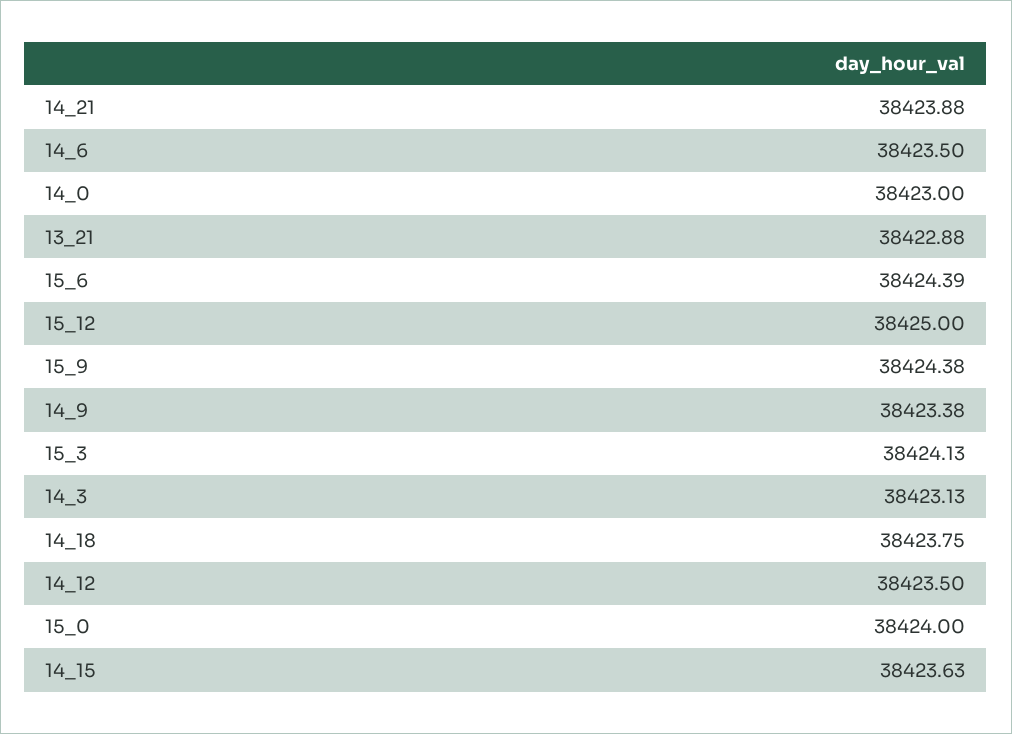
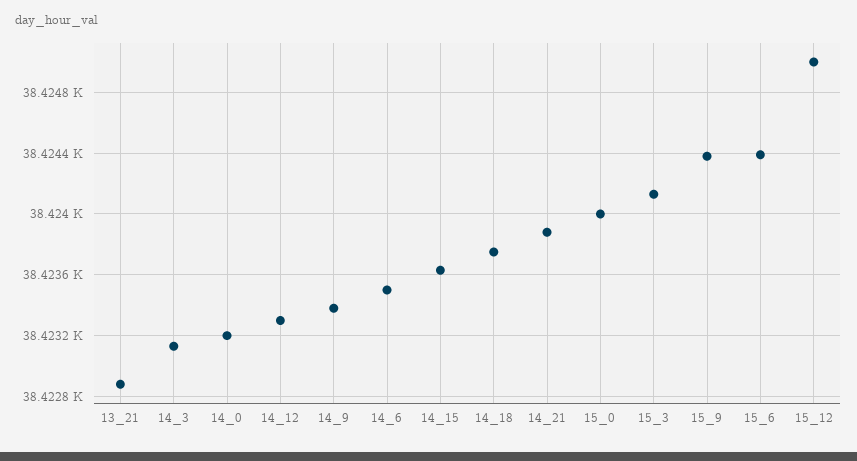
  {
    "14_21": 38423.88,
    "14_6": 38423.5,
-   "14_0": 38423,
+   "14_0": 38423.2,
    "13_21": 38422.88,
    "15_6": 38424.39,
    "15_12": 38425,
    "15_9": 38424.38,
    "14_9": 38423.38,
    "15_3": 38424.13,
    "14_3": 38423.13,
    "14_18": 38423.75,
-   "14_12": 38423.5,
+   "14_12": 38423.3,
    "15_0": 38424,
    "14_15": 38423.63
  }

